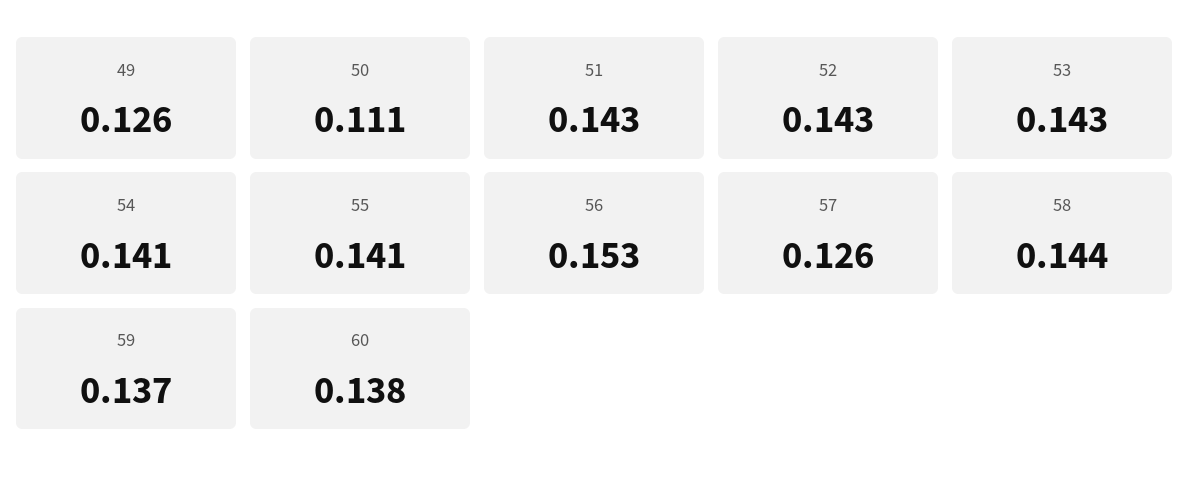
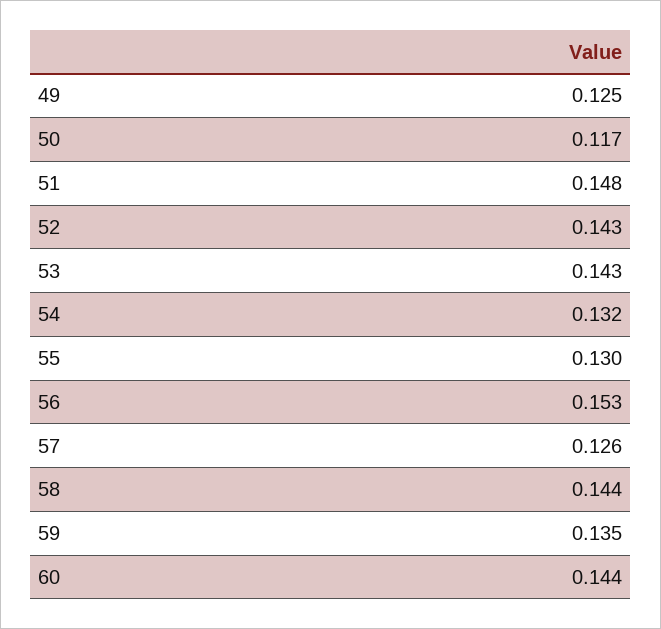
  {
-   "49": 0.126,
+   "49": 0.125,
-   "50": 0.111,
+   "50": 0.117,
-   "51": 0.143,
+   "51": 0.148,
    "52": 0.143,
    "53": 0.143,
-   "54": 0.141,
+   "54": 0.132,
-   "55": 0.141,
+   "55": 0.13,
    "56": 0.153,
    "57": 0.126,
    "58": 0.144,
-   "59": 0.137,
+   "59": 0.135,
-   "60": 0.138
+   "60": 0.144
  }

